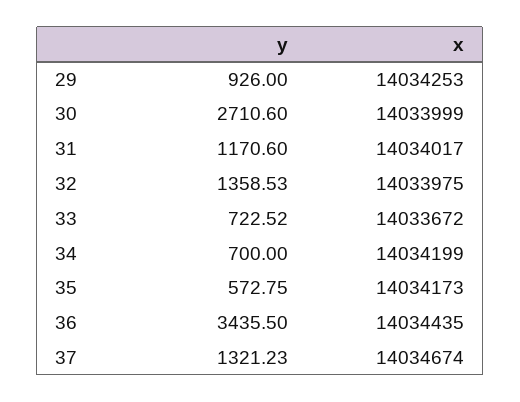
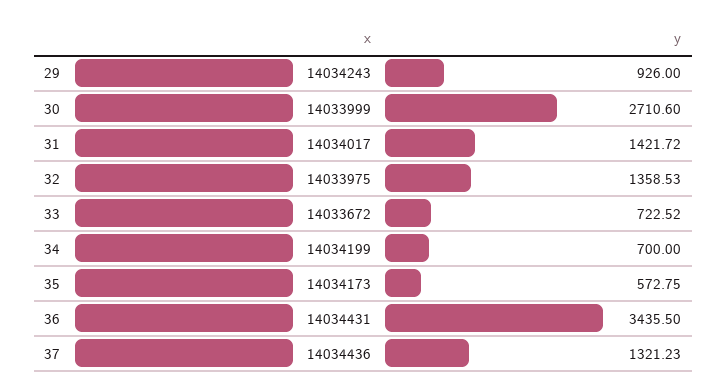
  {
    "y": {
      "29": 926,
      "30": 2710.6,
-     "31": 1170.6,
+     "31": 1421.72,
      "32": 1358.53,
      "33": 722.52,
      "34": 700,
      "35": 572.75,
      "36": 3435.5,
      "37": 1321.23
    },
    "x": {
-     "29": 14034253,
+     "29": 14034243,
      "30": 14033999,
      "31": 14034017,
      "32": 14033975,
      "33": 14033672,
      "34": 14034199,
      "35": 14034173,
-     "36": 14034435,
+     "36": 14034431,
-     "37": 14034674
+     "37": 14034436
    }
  }

